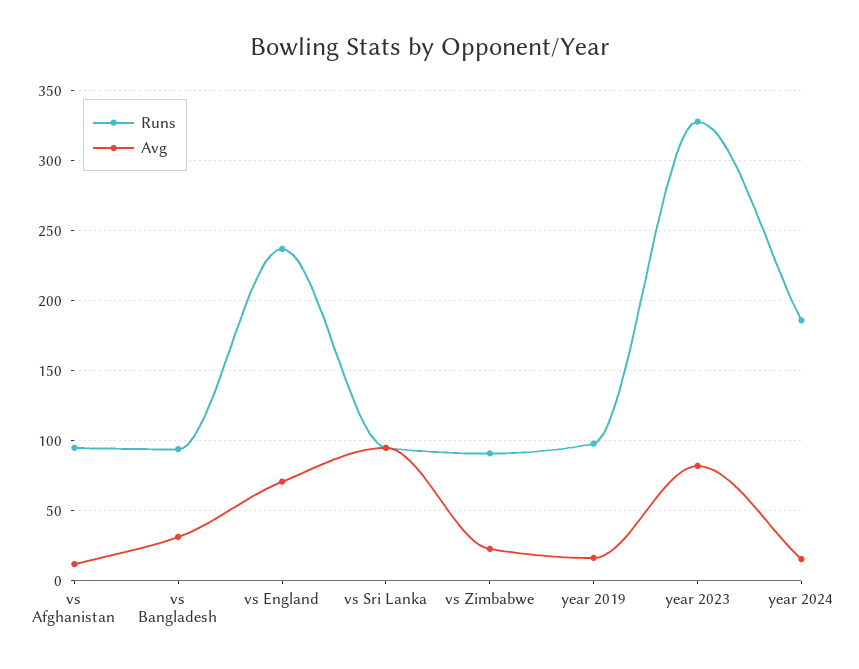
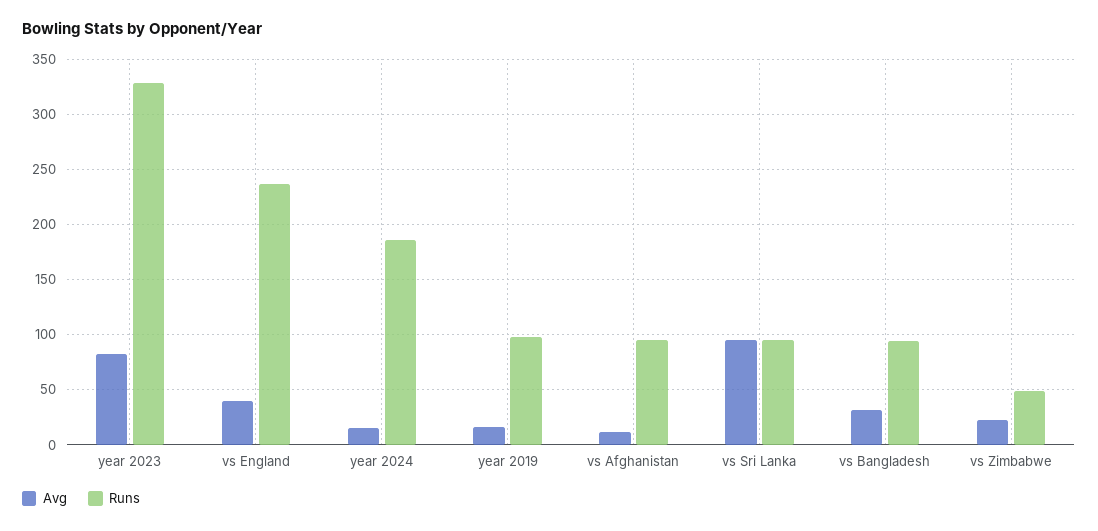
  {
    "Runs": {
      "vs Afghanistan": 95,
      "vs Bangladesh": 95,
      "vs England": 235,
      "vs Sri Lanka": 95,
-     "vs Zimbabwe": 90,
+     "vs Zimbabwe": 50,
      "year 2019": 100,
      "year 2023": 330,
      "year 2024": 185
    },
    "Avg": {
      "vs Afghanistan": 10,
      "vs Bangladesh": 30,
-     "vs England": 70,
+     "vs England": 40,
      "vs Sri Lanka": 95,
      "vs Zimbabwe": 25,
      "year 2019": 15,
      "year 2023": 80,
      "year 2024": 15
    }
  }

